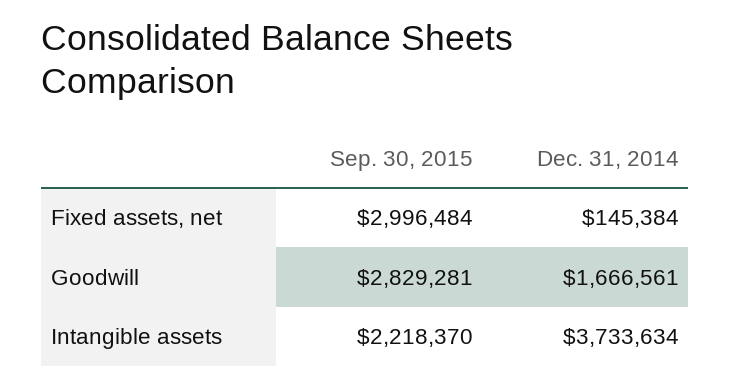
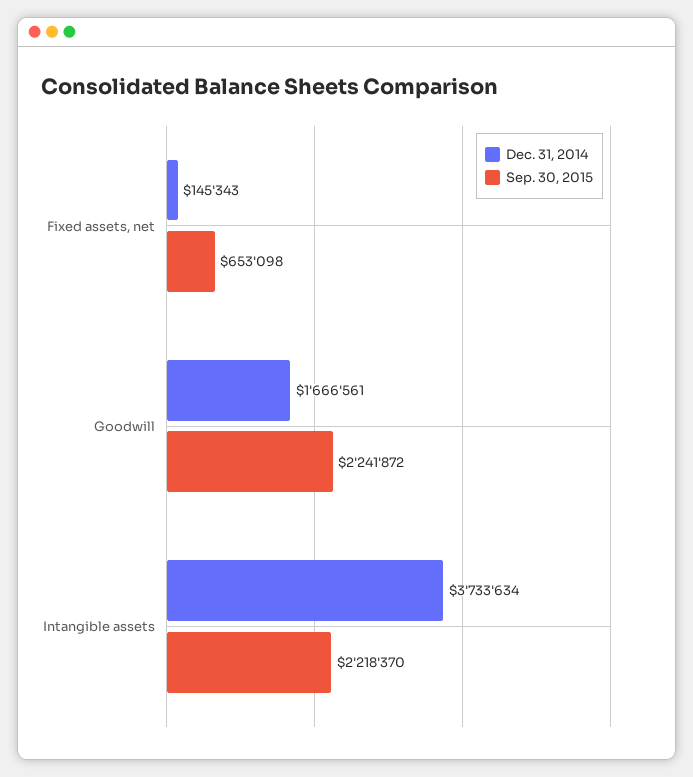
  {
    "Sep. 30, 2015": {
-     "Fixed assets, net": 2996484,
+     "Fixed assets, net": 653098,
-     "Goodwill": 2829281,
+     "Goodwill": 2241872,
      "Intangible assets": 2218370
    },
    "Dec. 31, 2014": {
-     "Fixed assets, net": 145384,
+     "Fixed assets, net": 145343,
      "Goodwill": 1666561,
      "Intangible assets": 3733634
    }
  }

